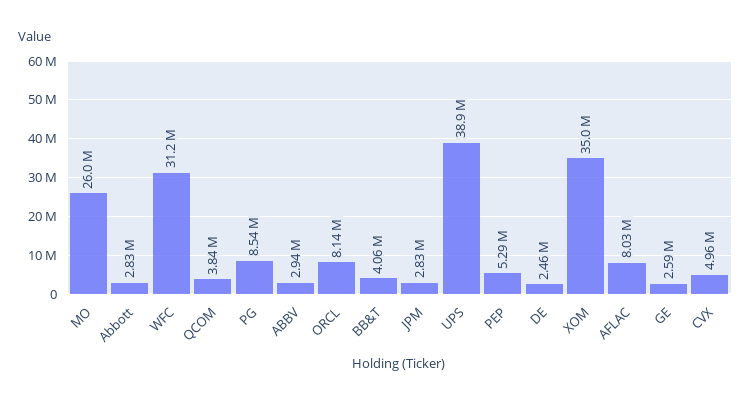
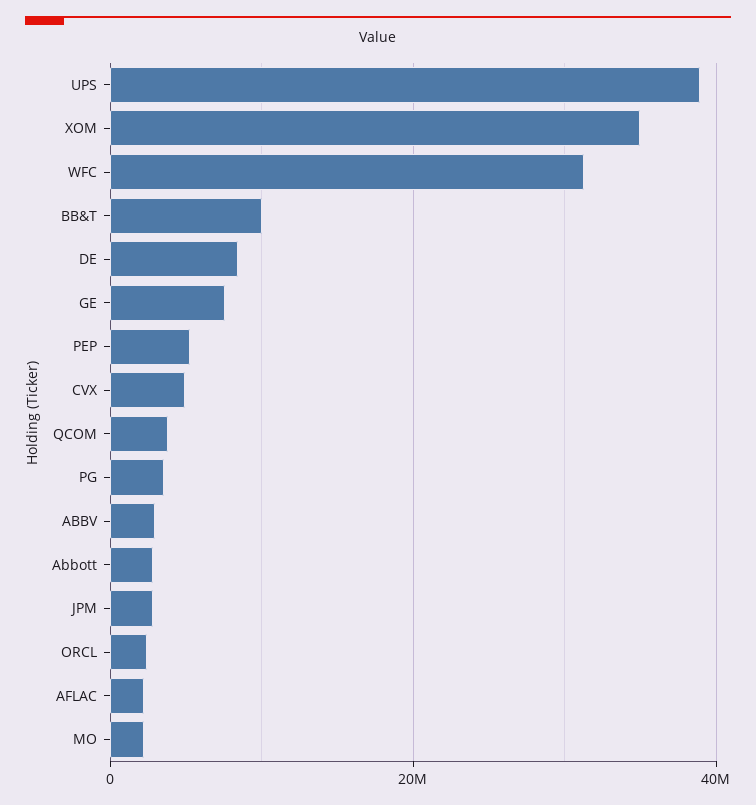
  {
-   "MO": 26000000,
+   "MO": 2000000,
    "Abbott": 2830000,
    "WFC": 31200000,
    "QCOM": 3840000,
-   "PG": 8540000,
+   "PG": 4000000,
    "ABBV": 2940000,
-   "ORCL": 8140000,
+   "ORCL": 2000000,
-   "BB&T": 4060000,
+   "BB&T": 10000000,
    "JPM": 2830000,
    "UPS": 38900000,
    "PEP": 5290000,
-   "DE": 2460000,
+   "DE": 8000000,
    "XOM": 35000000,
-   "AFLAC": 8030000,
+   "AFLAC": 2000000,
-   "GE": 2590000,
+   "GE": 8000000,
    "CVX": 4960000
  }

